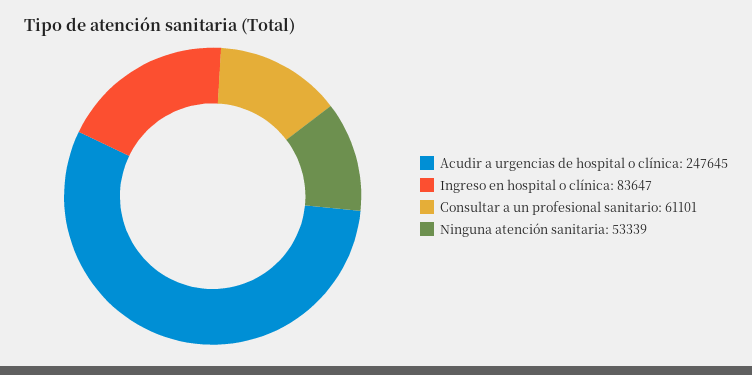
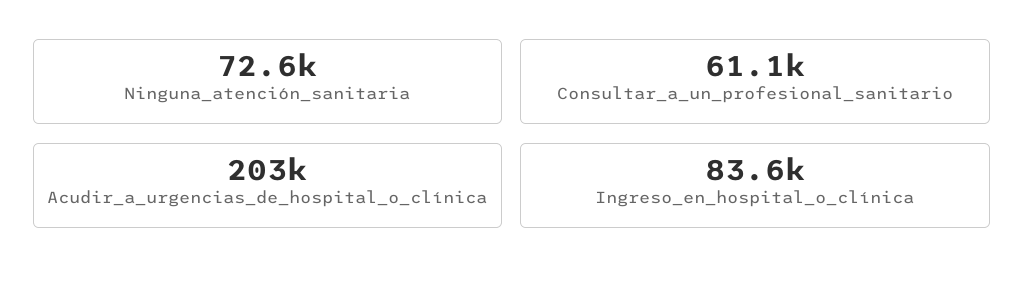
  {
-   "Acudir a urgencias de hospital o clínica": 247645,
+   "Acudir a urgencias de hospital o clínica": 203000,
    "Ingreso en hospital o clínica": 83647,
    "Consultar a un profesional sanitario": 61101,
-   "Ninguna atención sanitaria": 53339
+   "Ninguna atención sanitaria": 72600
  }

